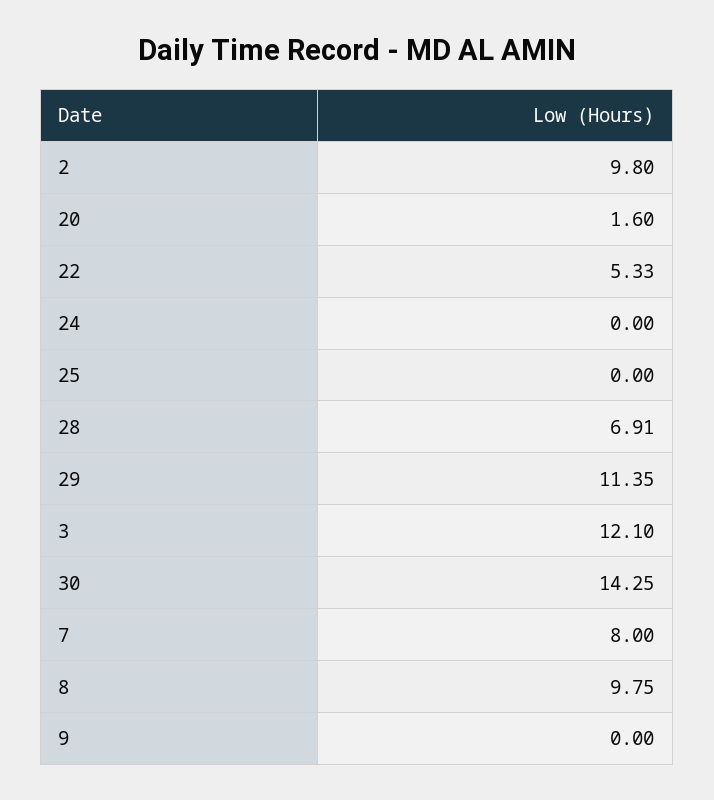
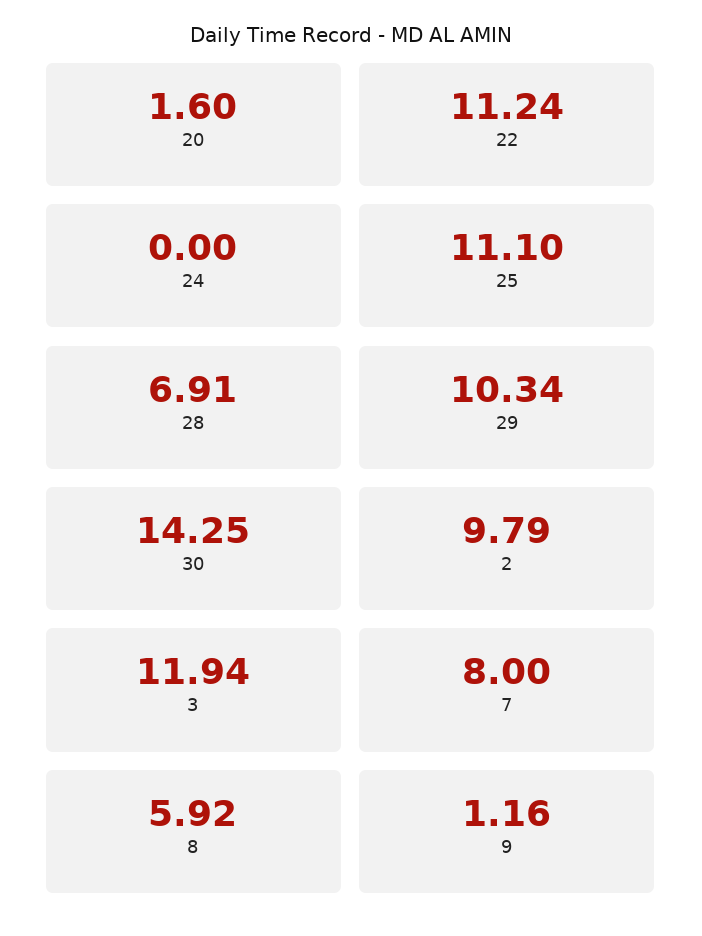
  {
-   "2": 9.8,
+   "2": 9.79,
    "20": 1.6,
-   "22": 5.33,
+   "22": 11.24,
    "24": 0,
-   "25": 0,
+   "25": 11.1,
    "28": 6.91,
-   "29": 11.35,
+   "29": 10.34,
-   "3": 12.1,
+   "3": 11.94,
    "30": 14.25,
    "7": 8,
-   "8": 9.75,
+   "8": 5.92,
-   "9": 0
+   "9": 1.16
  }

